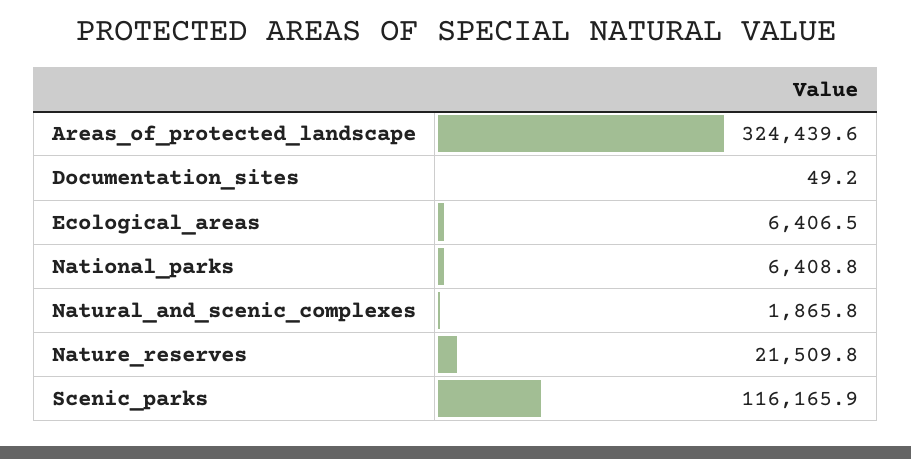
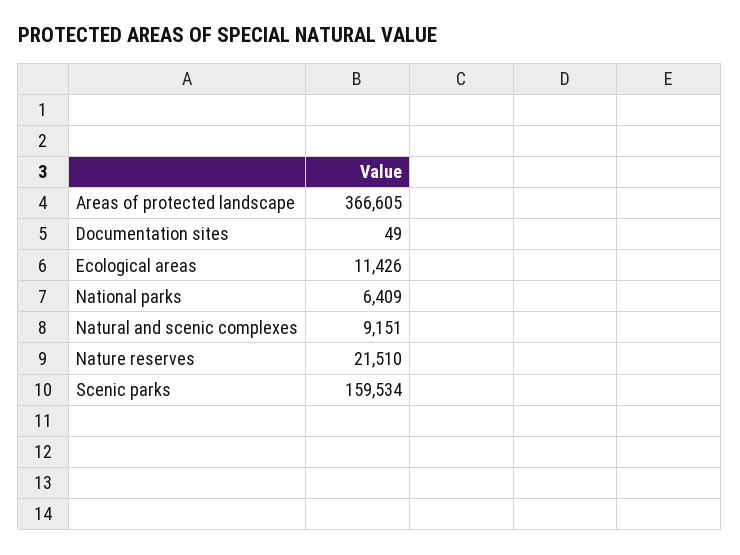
  {
-   "Areas_of_protected_landscape": 324439.6,
+   "Areas_of_protected_landscape": 366605,
    "Documentation_sites": 49.2,
-   "Ecological_areas": 6406.5,
+   "Ecological_areas": 11426,
    "National_parks": 6408.8,
-   "Natural_and_scenic_complexes": 1865.8,
+   "Natural_and_scenic_complexes": 9151,
    "Nature_reserves": 21509.8,
-   "Scenic_parks": 116165.9
+   "Scenic_parks": 159534
  }

